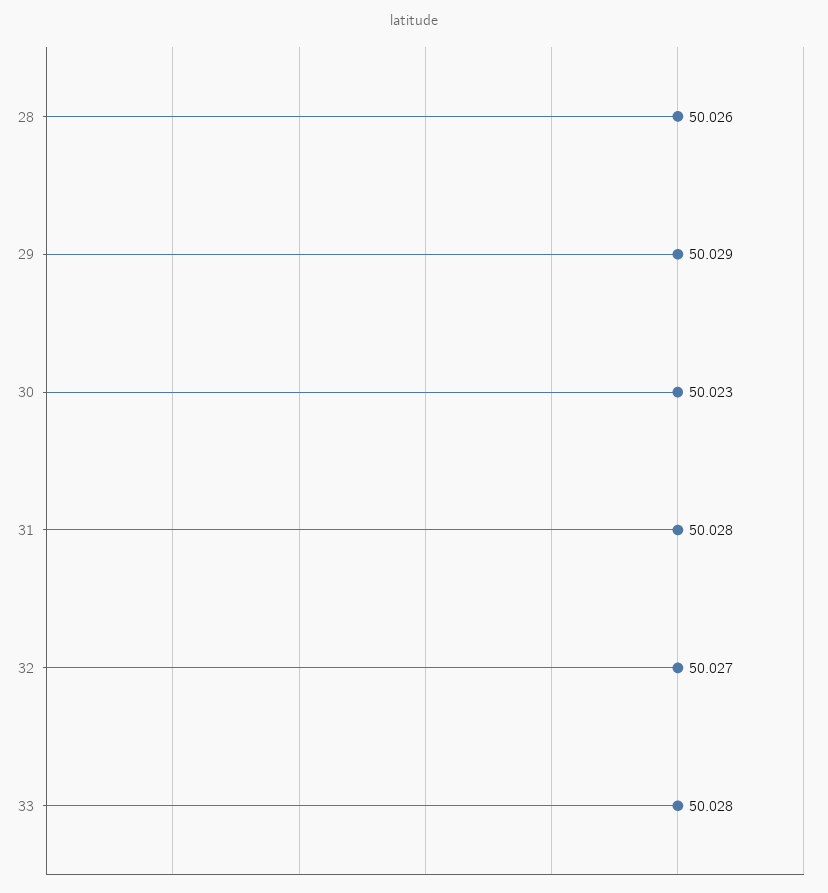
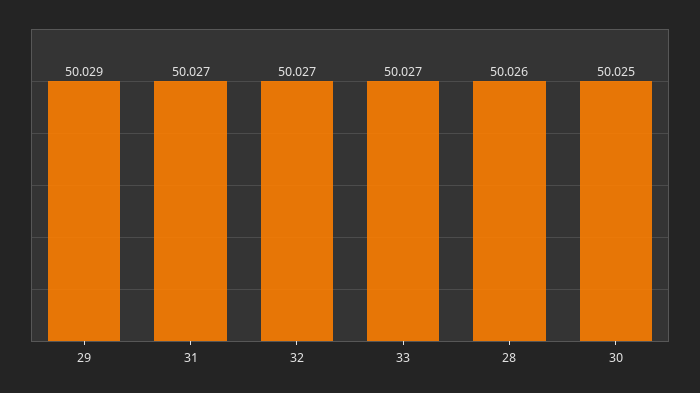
  {
    "28": 50.026,
    "29": 50.029,
-   "30": 50.023,
+   "30": 50.025,
-   "31": 50.028,
+   "31": 50.027,
    "32": 50.027,
-   "33": 50.028
+   "33": 50.027
  }

